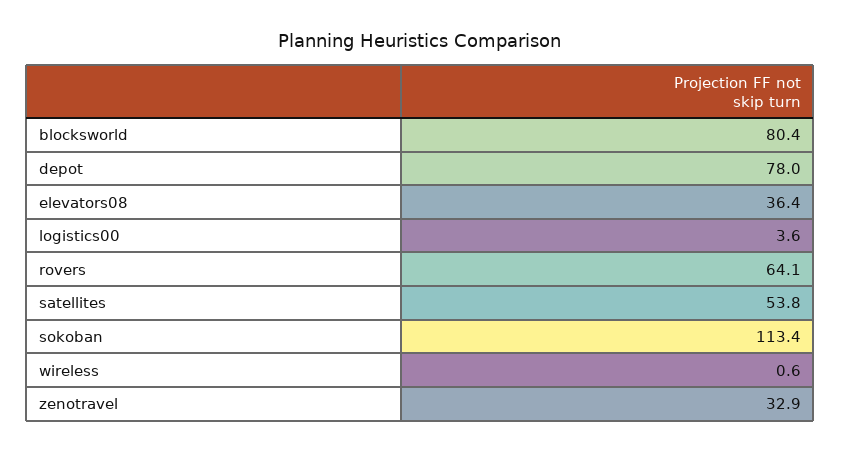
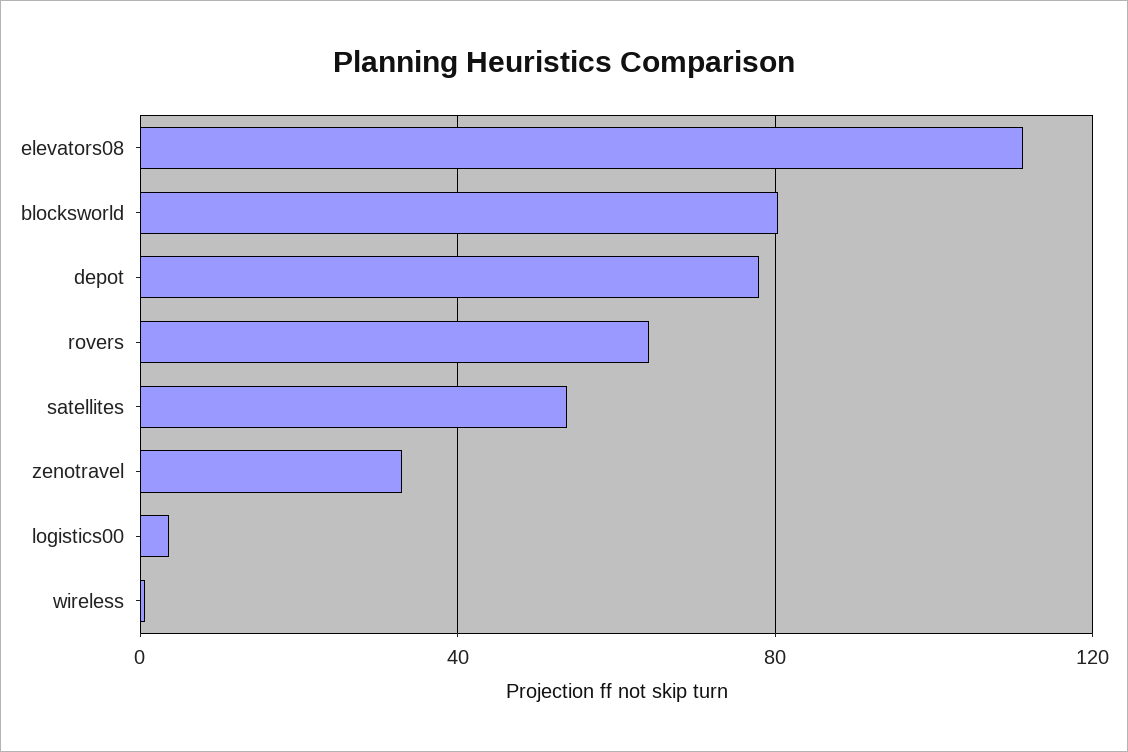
  {
    "blocksworld": 80.4,
    "depot": 78,
-   "elevators08": 36.4,
+   "elevators08": 110,
    "logistics00": 3.6,
    "rovers": 64.1,
    "satellites": 53.8,
-   "sokoban": 113.4,
    "wireless": 0.6,
    "zenotravel": 32.9
  }

